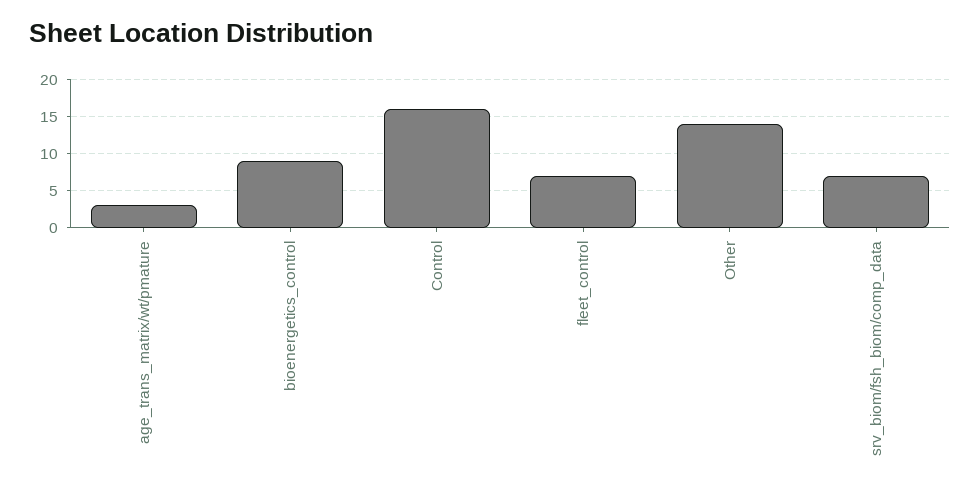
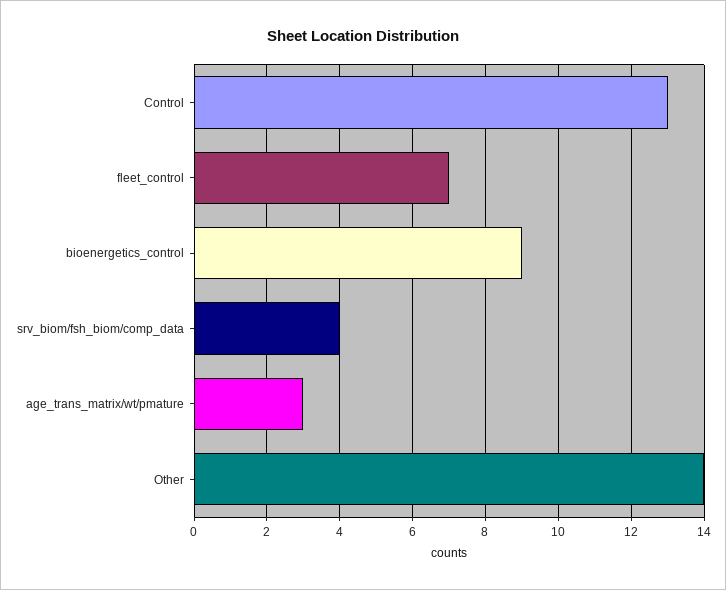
  {
    "age_trans_matrix/wt/pmature": 3,
    "bioenergetics_control": 9,
-   "Control": 16,
+   "Control": 13,
    "fleet_control": 7,
    "Other": 14,
-   "srv_biom/fsh_biom/comp_data": 7
+   "srv_biom/fsh_biom/comp_data": 4
  }

